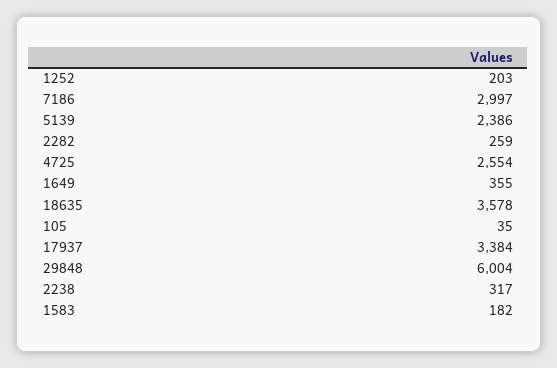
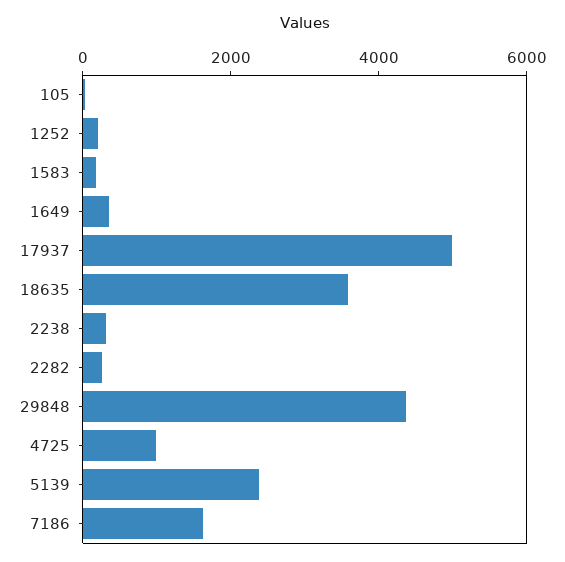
  {
    "1252": 203,
-   "7186": 2997,
+   "7186": 1500,
    "5139": 2386,
    "2282": 259,
-   "4725": 2554,
+   "4725": 1000,
    "1649": 355,
    "18635": 3578,
    "105": 35,
-   "17937": 3384,
+   "17937": 5000,
-   "29848": 6004,
+   "29848": 4500,
    "2238": 317,
    "1583": 182
  }

